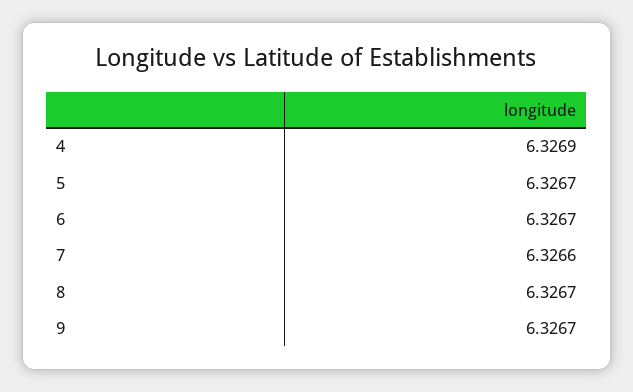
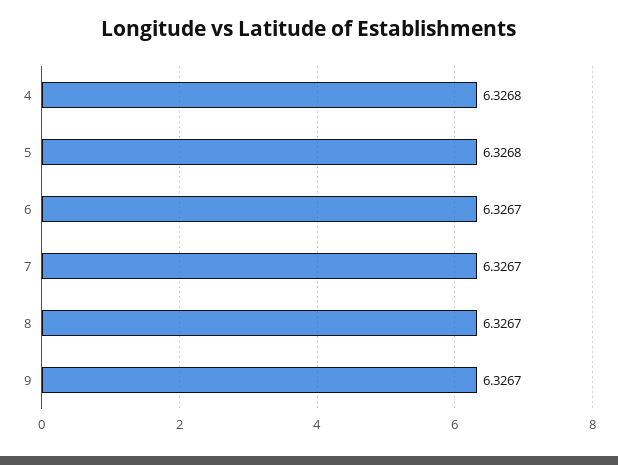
  {
-   "4": 6.3269,
+   "4": 6.3268,
-   "5": 6.3267,
+   "5": 6.3268,
    "6": 6.3267,
-   "7": 6.3266,
+   "7": 6.3267,
    "8": 6.3267,
    "9": 6.3267
  }

